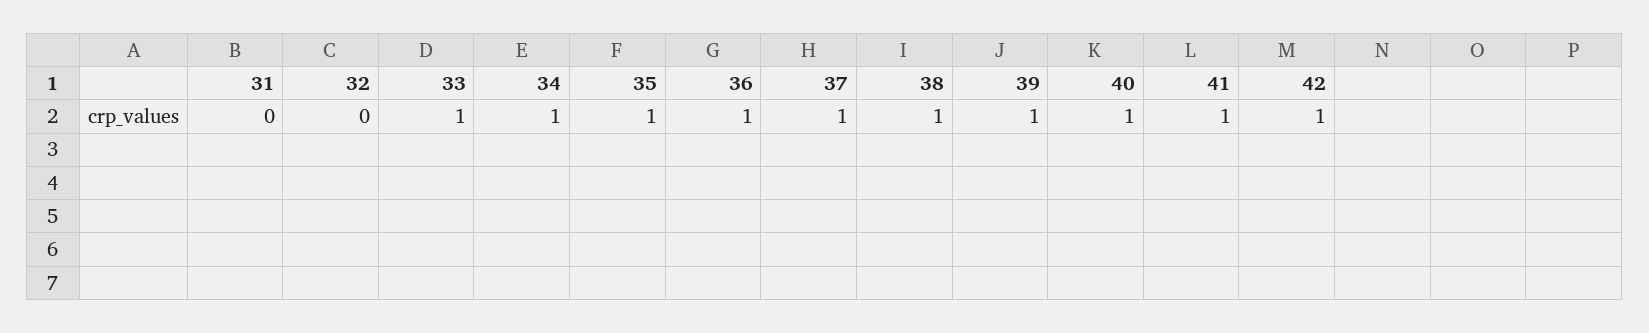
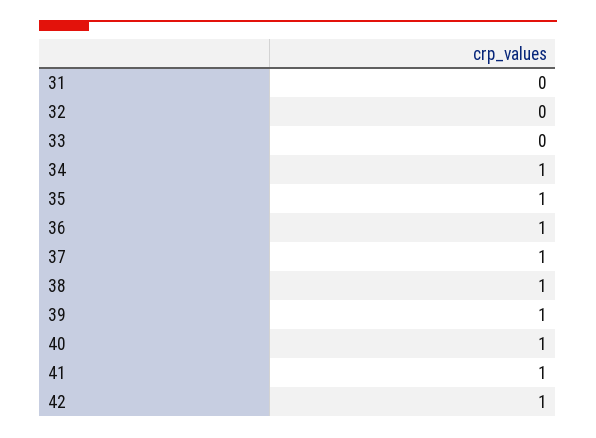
  {
    "31": 0,
    "32": 0,
-   "33": 1,
+   "33": 0,
    "34": 1,
    "35": 1,
    "36": 1,
    "37": 1,
    "38": 1,
    "39": 1,
    "40": 1,
    "41": 1,
    "42": 1
  }

